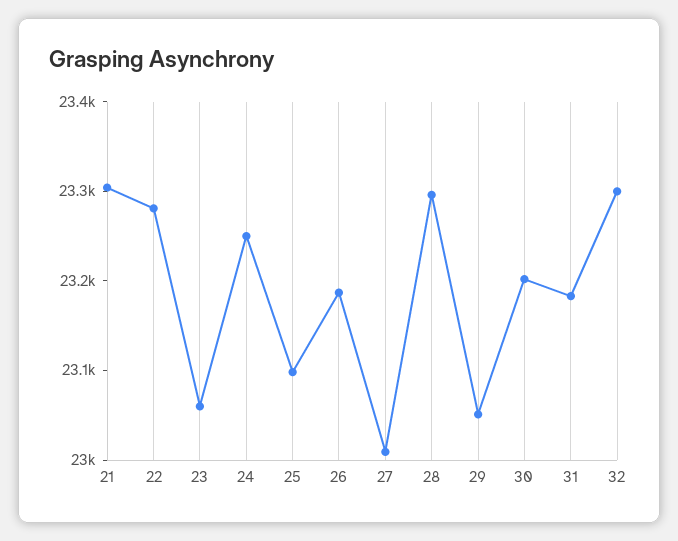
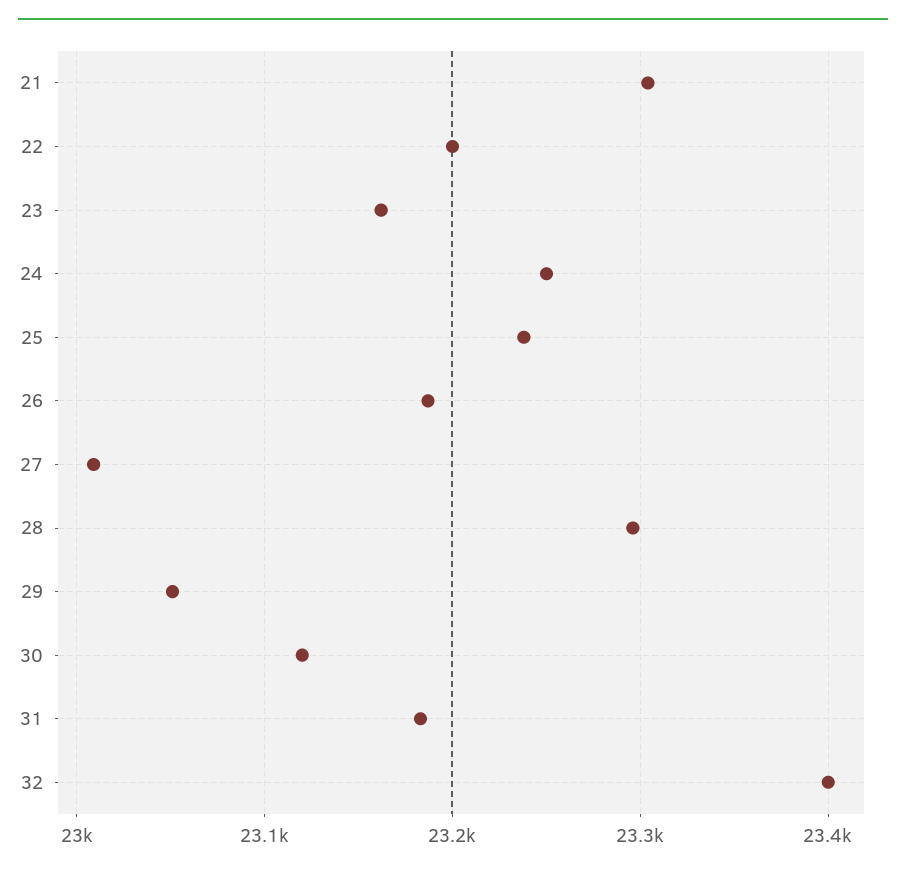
  {
    "21": 23300,
-   "22": 23280,
+   "22": 23200,
-   "23": 23060,
+   "23": 23160,
    "24": 23250,
-   "25": 23100,
+   "25": 23240,
    "26": 23190,
    "27": 23010,
    "28": 23300,
    "29": 23050,
-   "30": 23200,
+   "30": 23120,
    "31": 23180,
-   "32": 23300
+   "32": 23400
  }

